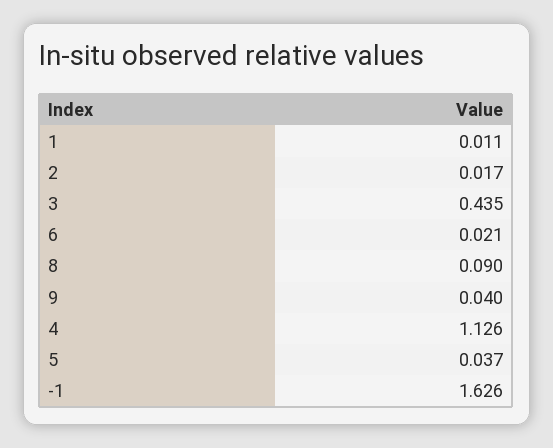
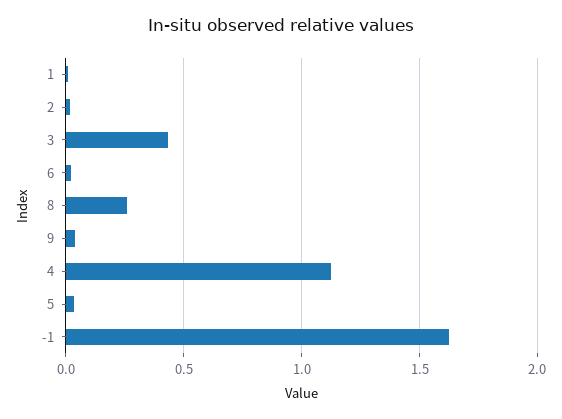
  {
    "1": 0.011,
    "2": 0.017,
    "3": 0.435,
    "6": 0.021,
-   "8": 0.09,
+   "8": 0.25,
    "9": 0.04,
    "4": 1.126,
    "5": 0.037,
    "-1": 1.626
  }

